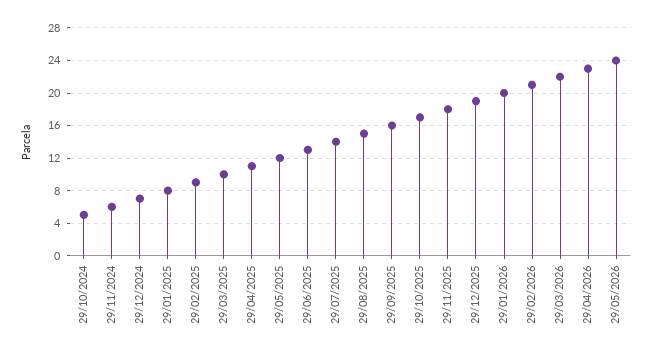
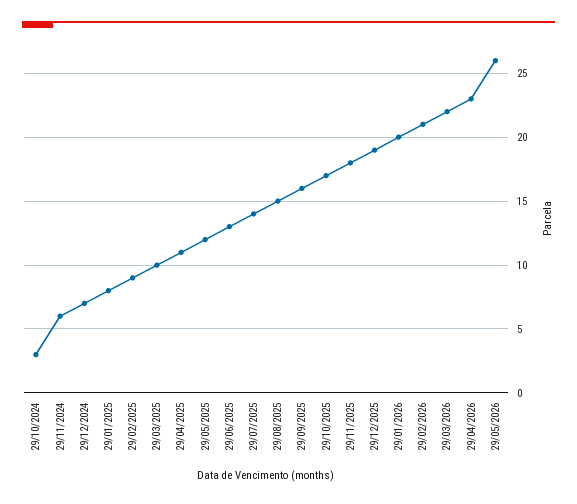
  {
-   "29/10/2024": 5,
+   "29/10/2024": 3,
    "29/11/2024": 6,
    "29/12/2024": 7,
    "29/01/2025": 8,
    "29/02/2025": 9,
    "29/03/2025": 10,
    "29/04/2025": 11,
    "29/05/2025": 12,
    "29/06/2025": 13,
    "29/07/2025": 14,
    "29/08/2025": 15,
    "29/09/2025": 16,
    "29/10/2025": 17,
    "29/11/2025": 18,
    "29/12/2025": 19,
    "29/01/2026": 20,
    "29/02/2026": 21,
    "29/03/2026": 22,
    "29/04/2026": 23,
-   "29/05/2026": 24
+   "29/05/2026": 26
  }

